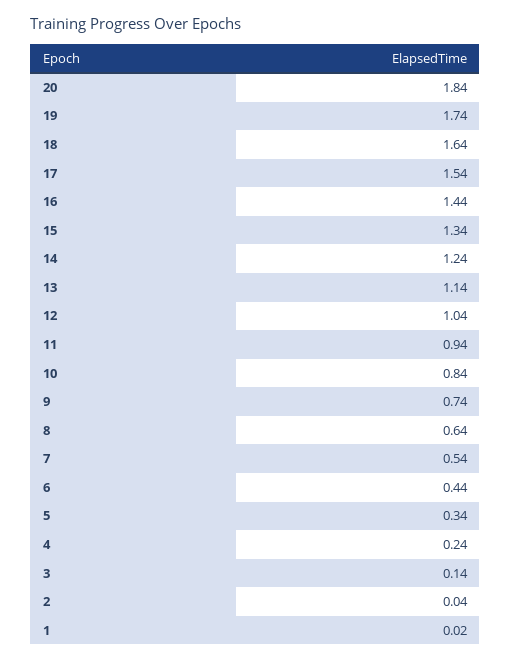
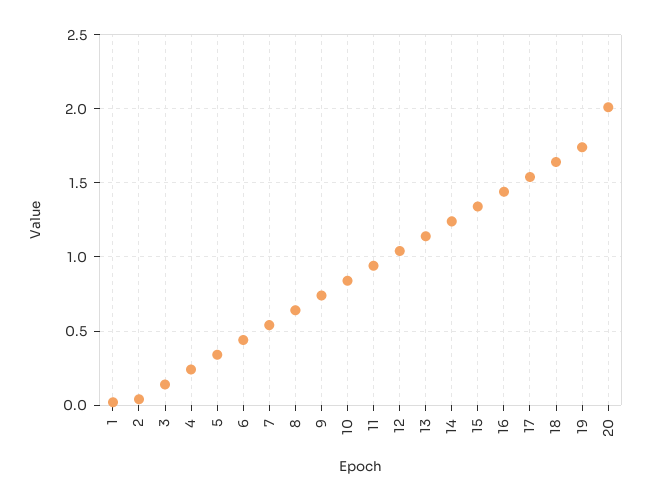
  {
-   "20": 1.84,
+   "20": 2,
    "19": 1.74,
    "18": 1.64,
    "17": 1.54,
    "16": 1.44,
    "15": 1.34,
    "14": 1.24,
    "13": 1.14,
    "12": 1.04,
    "11": 0.94,
    "10": 0.84,
    "9": 0.74,
    "8": 0.64,
    "7": 0.54,
    "6": 0.44,
    "5": 0.34,
    "4": 0.24,
    "3": 0.14,
    "2": 0.04,
    "1": 0.02
  }

